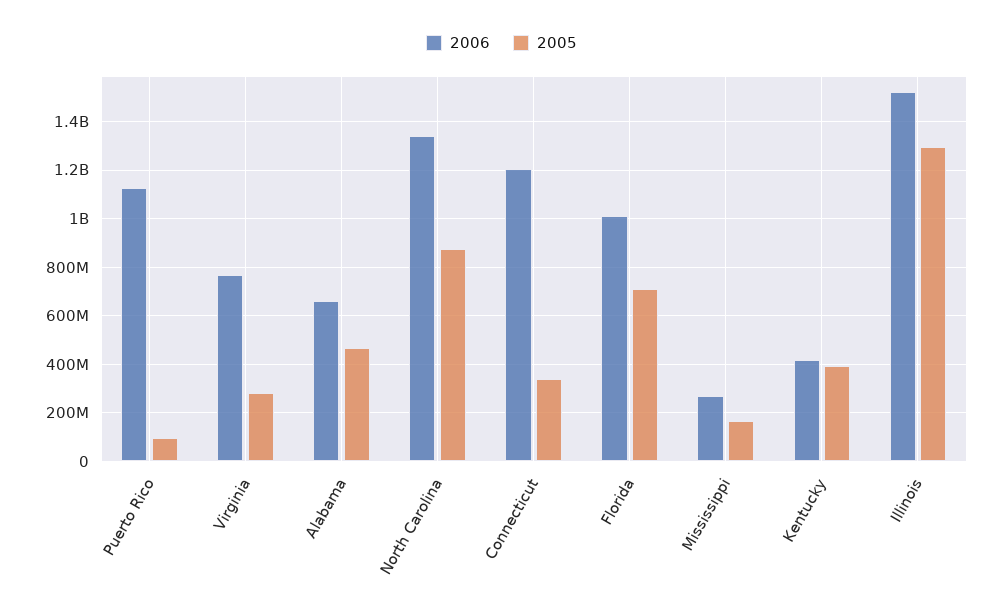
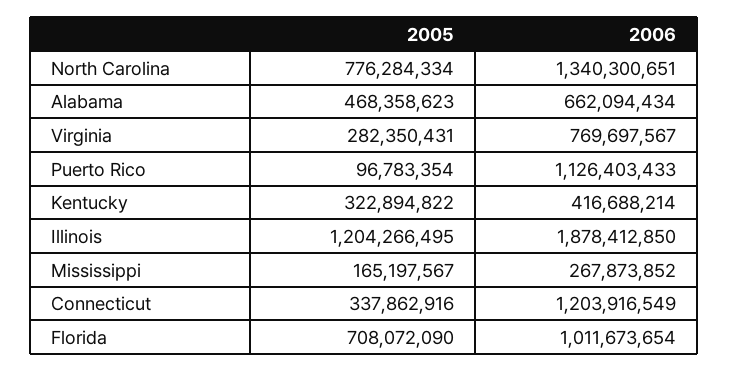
  {
    "2006": {
      "Puerto Rico": 1126403433,
      "Virginia": 769697567,
      "Alabama": 662094434,
      "North Carolina": 1340300651,
      "Connecticut": 1203916549,
      "Florida": 1011673654,
      "Mississippi": 267873852,
      "Kentucky": 416688214,
-     "Illinois": 1525000000
+     "Illinois": 1878412850
    },
    "2005": {
      "Puerto Rico": 96783354,
      "Virginia": 282350431,
      "Alabama": 468358623,
-     "North Carolina": 875000000,
+     "North Carolina": 776284334,
      "Connecticut": 337862916,
      "Florida": 708072090,
      "Mississippi": 165197567,
-     "Kentucky": 400000000,
+     "Kentucky": 322894822,
-     "Illinois": 1300000000
+     "Illinois": 1204266495
    }
  }

